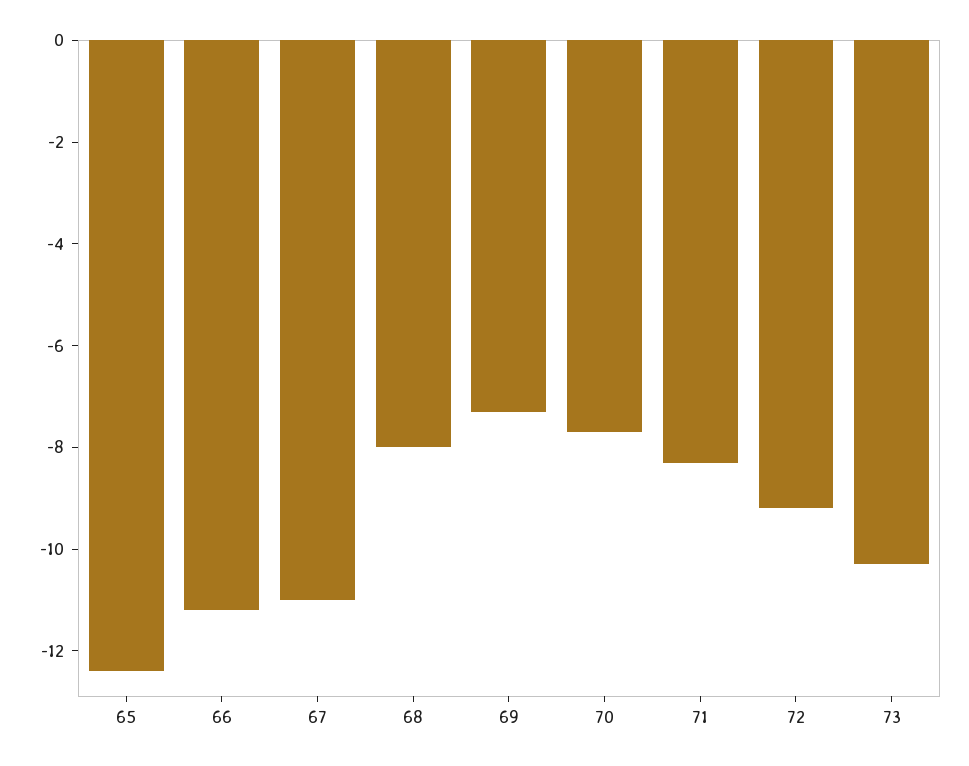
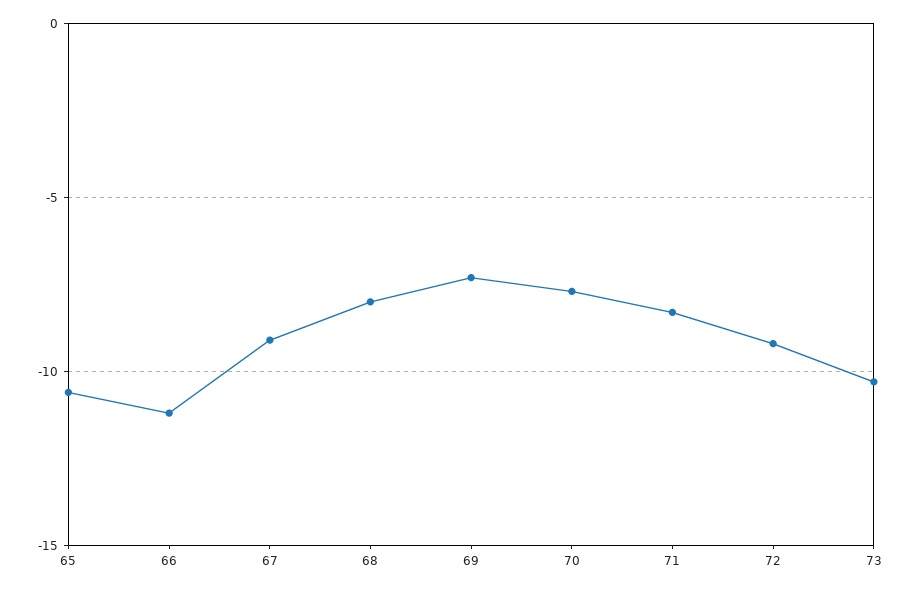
  {
-   "65": -12.5,
+   "65": -10.5,
    "66": -11,
-   "67": -11,
+   "67": -9,
    "68": -8,
    "69": -7.5,
    "70": -7.5,
    "71": -8.5,
    "72": -9,
    "73": -10.5
  }

